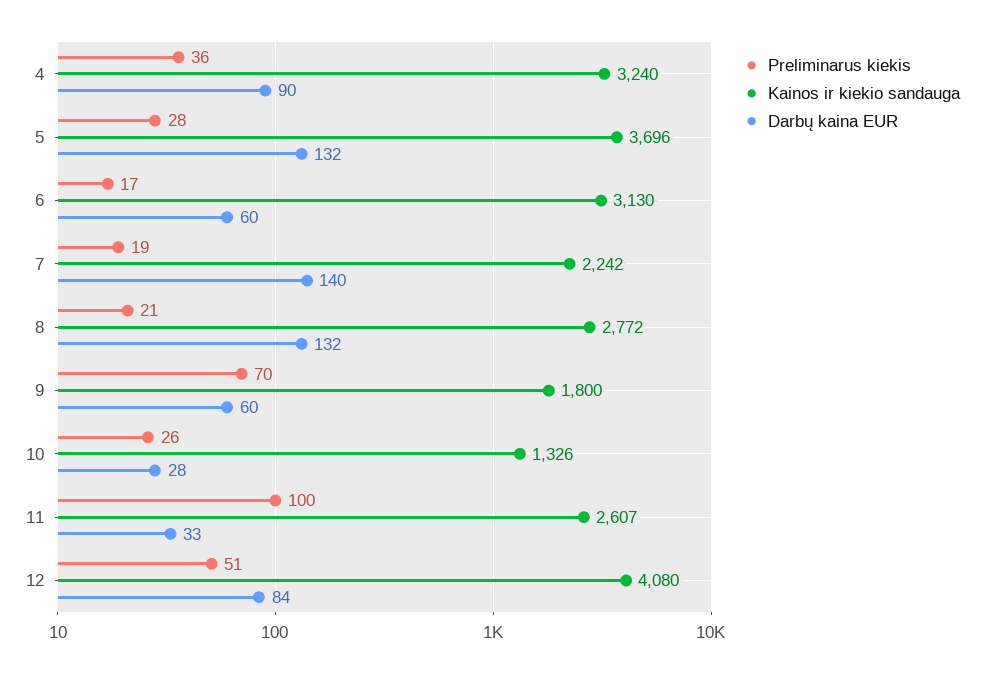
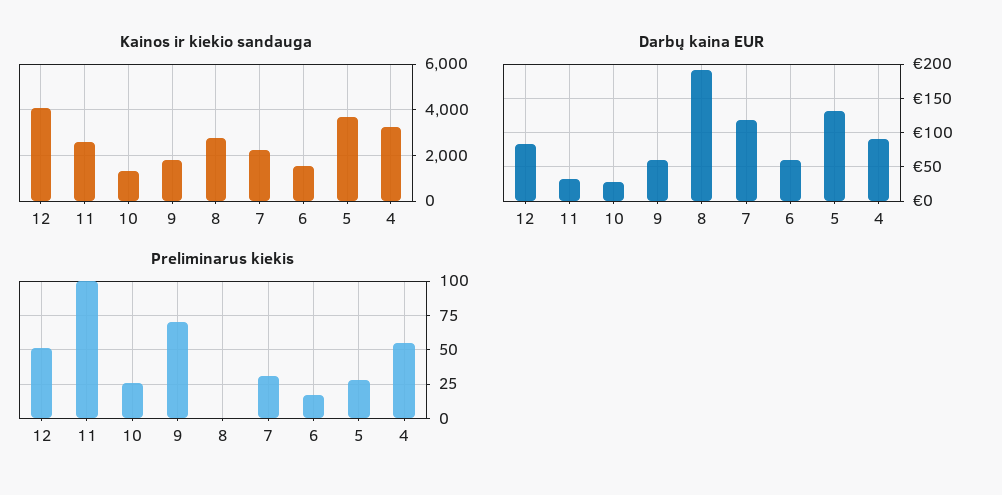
  {
    "Preliminarus kiekis": {
-     "4": 36,
+     "4": 55,
      "5": 28,
      "6": 17,
-     "7": 19,
+     "7": 30,
-     "8": 21,
+     "8": 0,
      "9": 70,
      "10": 26,
      "11": 100,
      "12": 51
    },
    "Kainos ir kiekio sandauga": {
      "4": 3240,
      "5": 3696,
-     "6": 3130,
+     "6": 1500,
      "7": 2242,
      "8": 2772,
      "9": 1800,
      "10": 1326,
      "11": 2607,
      "12": 4080
    },
    "Darbų kaina EUR": {
      "4": 90,
      "5": 132,
      "6": 60,
-     "7": 140,
+     "7": 120,
-     "8": 132,
+     "8": 190,
      "9": 60,
      "10": 28,
      "11": 33,
      "12": 84
    }
  }

